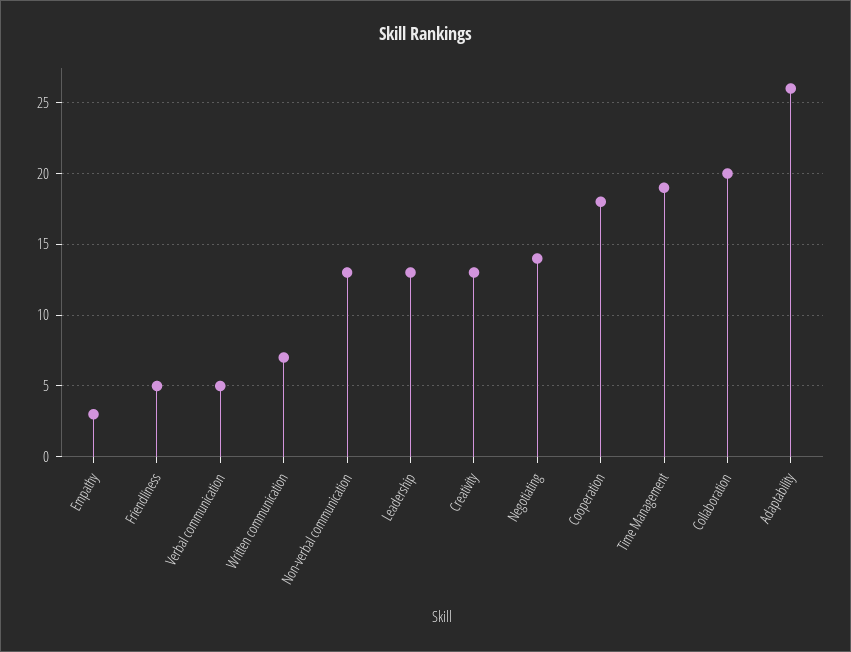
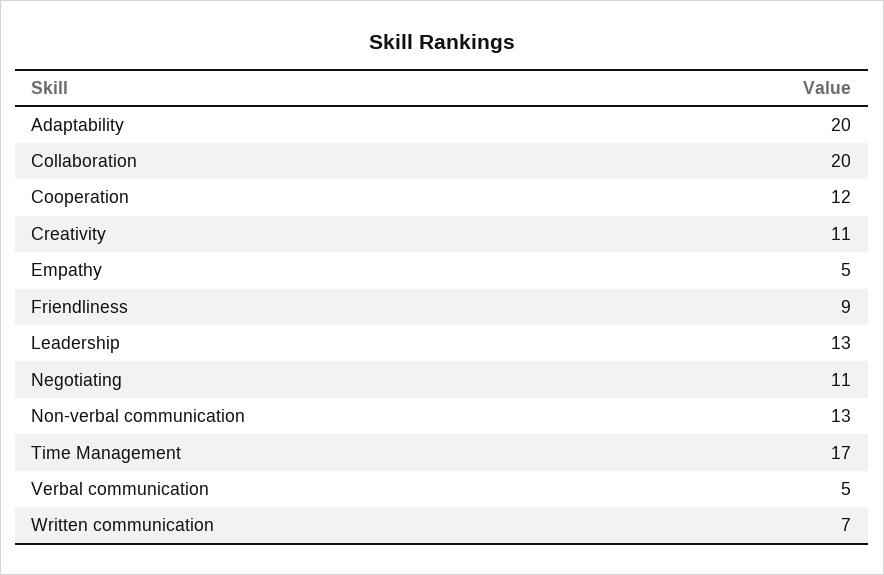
  {
-   "Empathy": 3,
+   "Empathy": 5,
-   "Friendliness": 5,
+   "Friendliness": 9,
    "Verbal communication": 5,
    "Written communication": 7,
    "Non-verbal communication": 13,
    "Leadership": 13,
-   "Creativity": 13,
+   "Creativity": 11,
-   "Negotiating": 14,
+   "Negotiating": 11,
-   "Cooperation": 18,
+   "Cooperation": 12,
-   "Time Management": 19,
+   "Time Management": 17,
    "Collaboration": 20,
-   "Adaptability": 26
+   "Adaptability": 20
  }

